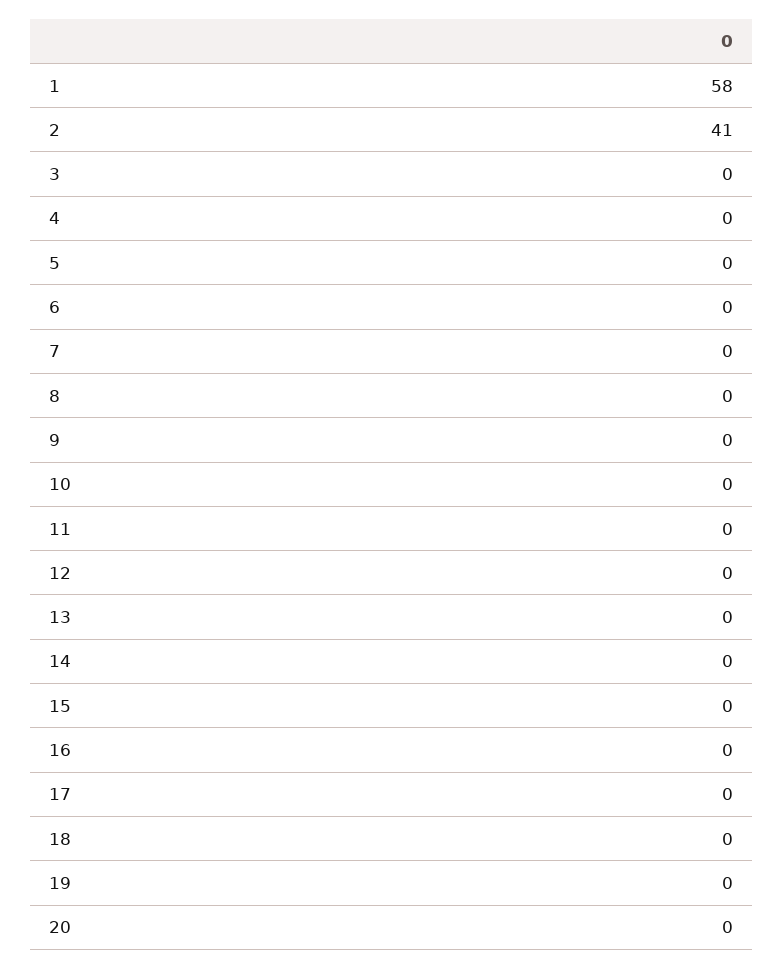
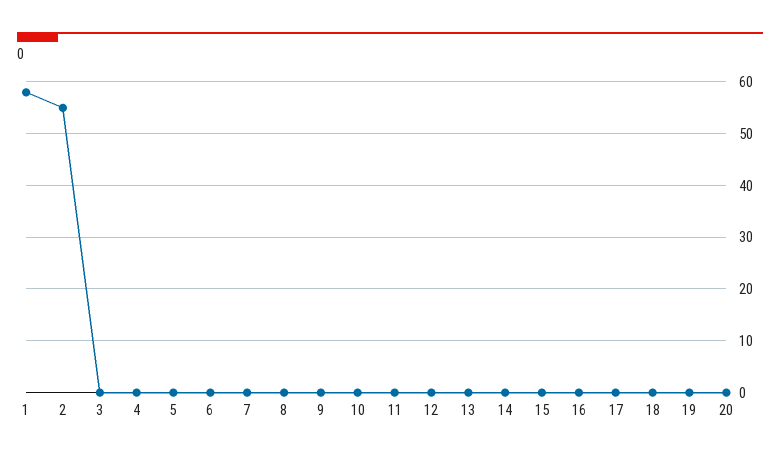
  {
    "1": 58,
-   "2": 41,
+   "2": 55,
    "3": 0,
    "4": 0,
    "5": 0,
    "6": 0,
    "7": 0,
    "8": 0,
    "9": 0,
    "10": 0,
    "11": 0,
    "12": 0,
    "13": 0,
    "14": 0,
    "15": 0,
    "16": 0,
    "17": 0,
    "18": 0,
    "19": 0,
    "20": 0
  }

